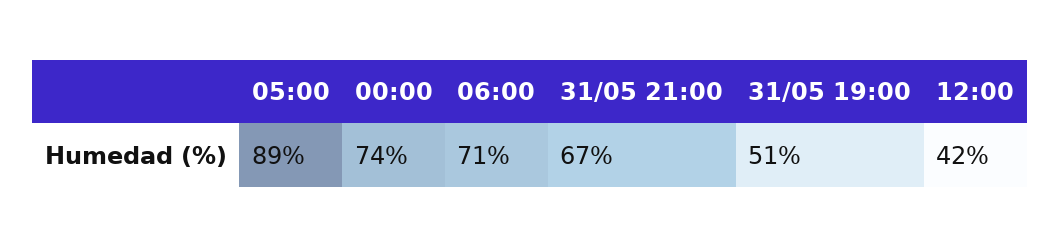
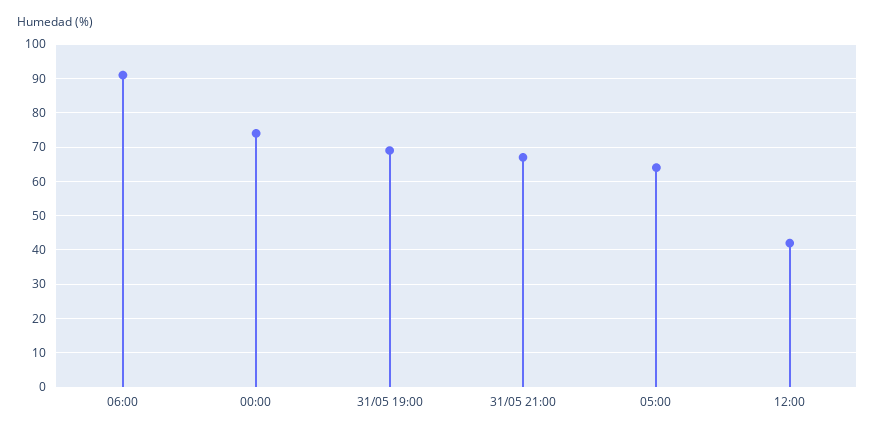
  {
-   "05:00": 89,
+   "05:00": 65,
    "00:00": 74,
-   "06:00": 71,
+   "06:00": 90,
    "31/05 21:00": 67,
-   "31/05 19:00": 51,
+   "31/05 19:00": 70,
    "12:00": 42
  }

